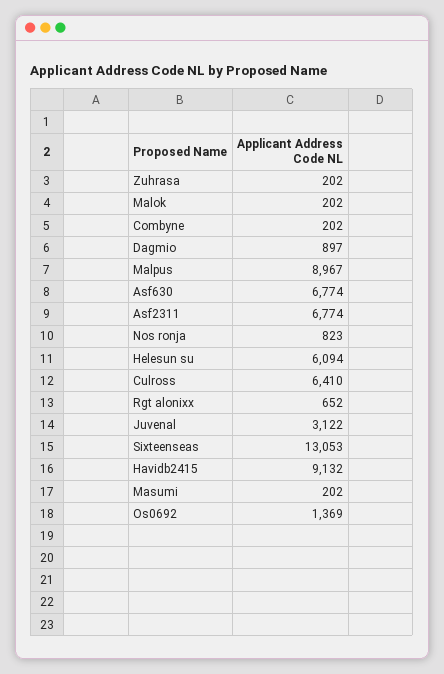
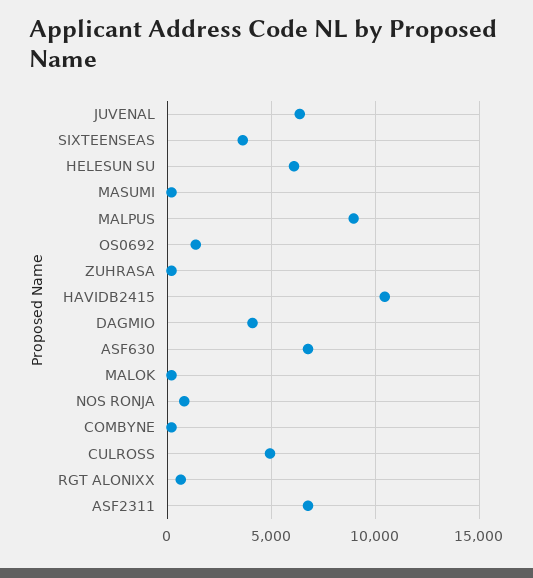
  {
    "Zuhrasa": 202,
    "Malok": 202,
    "Combyne": 202,
-   "Dagmio": 897,
+   "Dagmio": 4000,
    "Malpus": 8967,
    "Asf630": 6774,
    "Asf2311": 6774,
    "Nos ronja": 823,
    "Helesun su": 6094,
-   "Culross": 6410,
+   "Culross": 5000,
    "Rgt alonixx": 652,
-   "Juvenal": 3122,
+   "Juvenal": 6500,
-   "Sixteenseas": 13053,
+   "Sixteenseas": 3500,
-   "Havidb2415": 9132,
+   "Havidb2415": 10500,
    "Masumi": 202,
    "Os0692": 1369
  }

